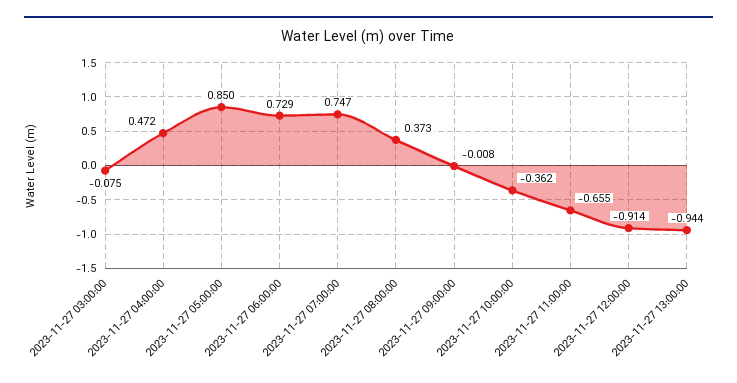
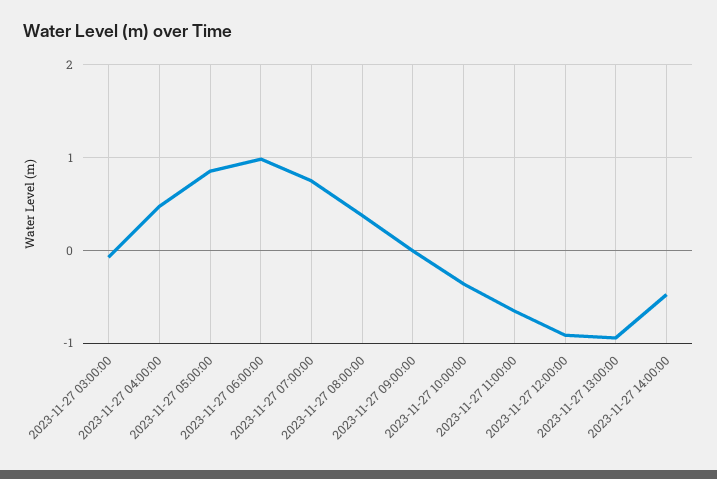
  {
    "2023-11-27 03:00:00": -0.075,
    "2023-11-27 04:00:00": 0.472,
    "2023-11-27 05:00:00": 0.85,
-   "2023-11-27 06:00:00": 0.729,
+   "2023-11-27 06:00:00": 1,
    "2023-11-27 07:00:00": 0.747,
    "2023-11-27 08:00:00": 0.373,
    "2023-11-27 09:00:00": -0.008,
    "2023-11-27 10:00:00": -0.362,
    "2023-11-27 11:00:00": -0.655,
    "2023-11-27 12:00:00": -0.914,
-   "2023-11-27 13:00:00": -0.944
+   "2023-11-27 13:00:00": -0.944,
+   "2023-11-27 14:00:00": -0.5
  }

